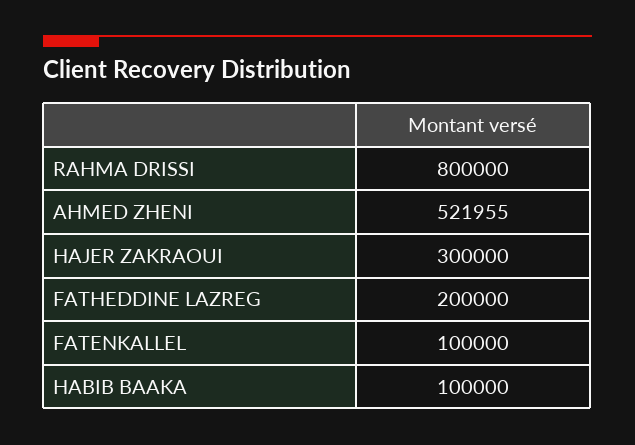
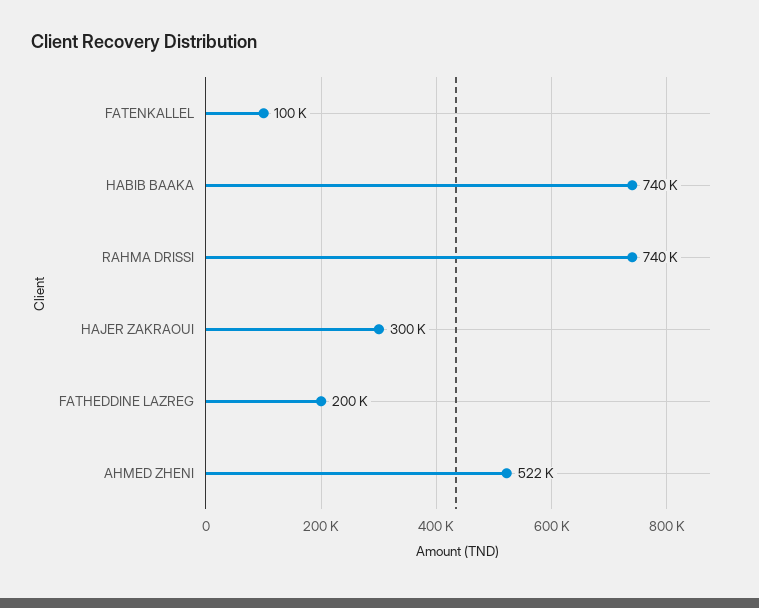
  {
-   "RAHMA DRISSI": 800000,
+   "RAHMA DRISSI": 740000,
    "AHMED ZHENI": 521955,
    "HAJER ZAKRAOUI": 300000,
    "FATHEDDINE LAZREG": 200000,
    "FATENKALLEL": 100000,
-   "HABIB BAAKA": 100000
+   "HABIB BAAKA": 740000
  }

